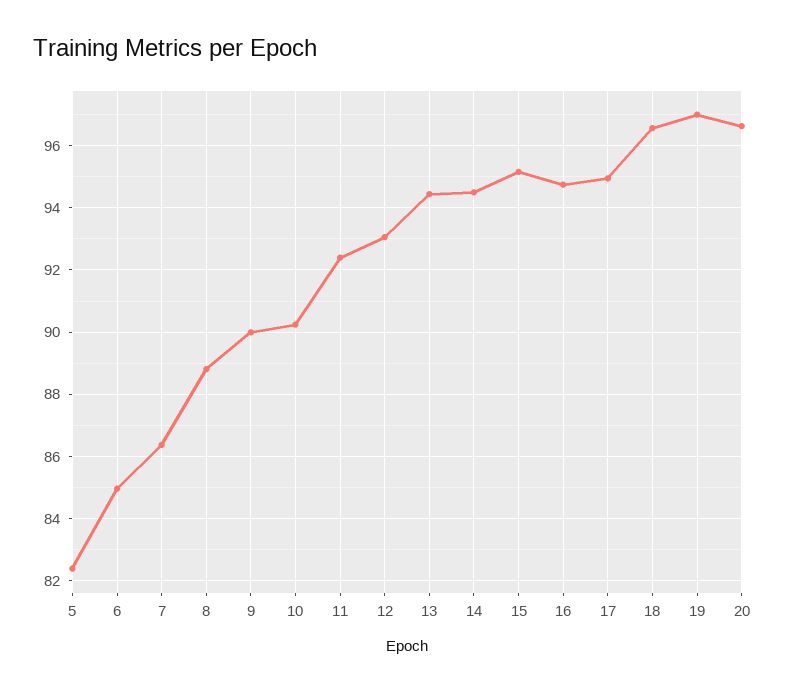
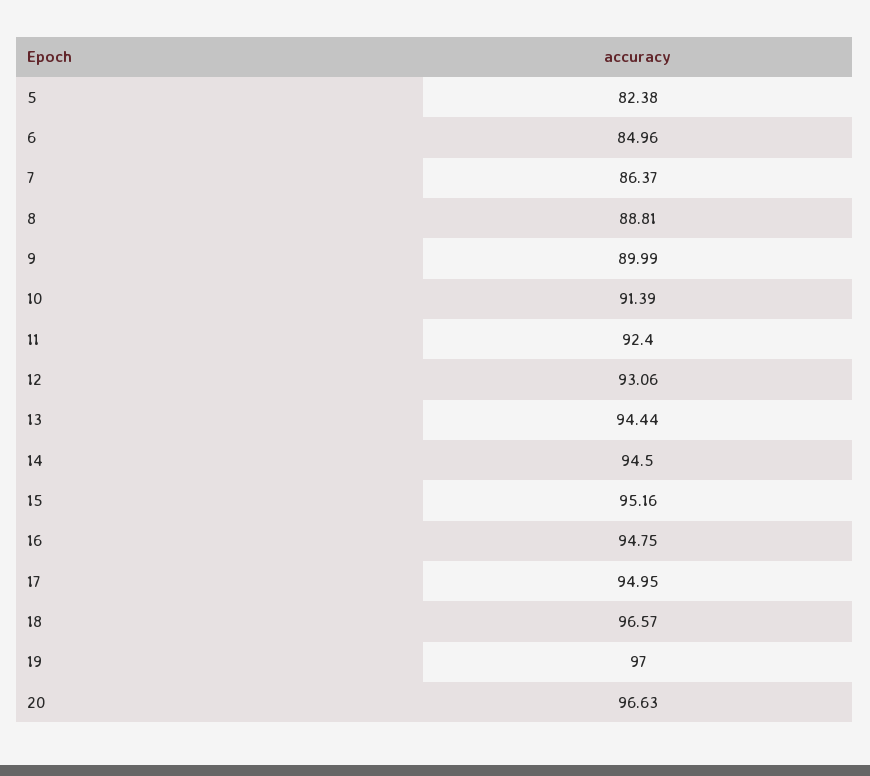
  {
    "5": 82.38,
    "6": 84.96,
    "7": 86.37,
    "8": 88.81,
    "9": 89.99,
-   "10": 90.2,
+   "10": 91.39,
    "11": 92.4,
    "12": 93.06,
    "13": 94.44,
    "14": 94.5,
    "15": 95.16,
    "16": 94.75,
    "17": 94.95,
    "18": 96.57,
    "19": 97,
    "20": 96.63
  }

